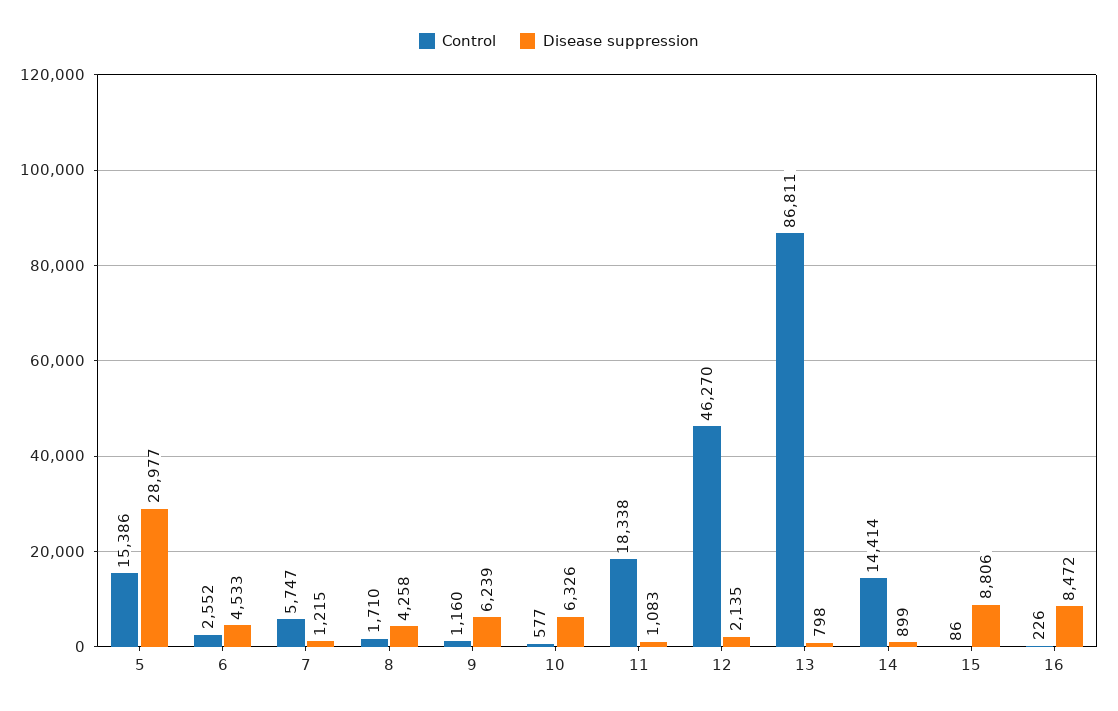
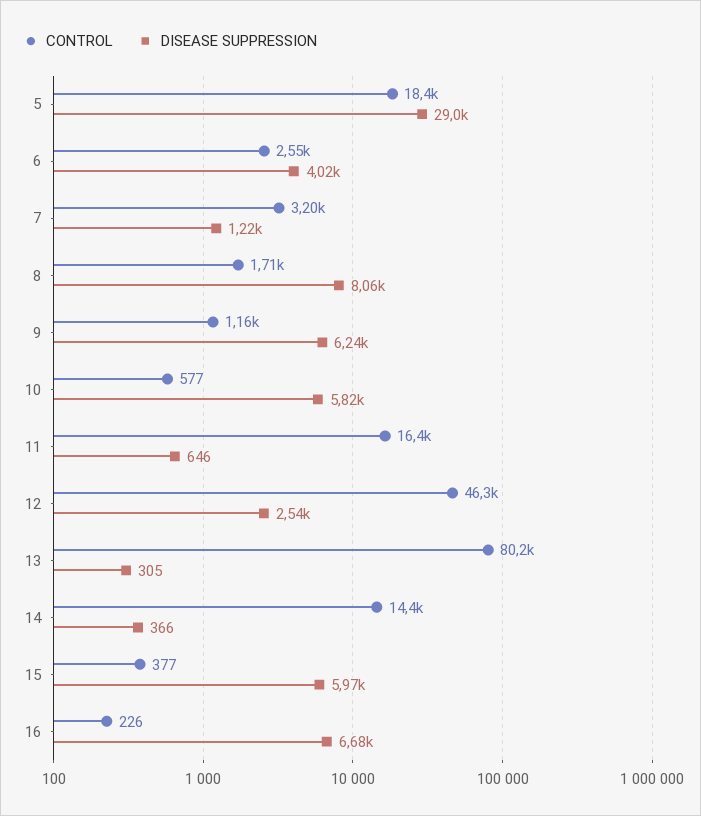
  {
    "Control": {
-     "5": 15386,
+     "5": 18400,
      "6": 2552,
-     "7": 5747,
+     "7": 3200,
      "8": 1710,
      "9": 1160,
      "10": 577,
-     "11": 18338,
+     "11": 16400,
      "12": 46270,
-     "13": 86811,
+     "13": 80200,
      "14": 14414,
-     "15": 86,
+     "15": 377,
      "16": 226
    },
    "Disease suppression": {
      "5": 28977,
-     "6": 4533,
+     "6": 4020,
      "7": 1215,
-     "8": 4258,
+     "8": 8060,
      "9": 6239,
-     "10": 6326,
+     "10": 5820,
-     "11": 1083,
+     "11": 646,
-     "12": 2135,
+     "12": 2540,
-     "13": 798,
+     "13": 305,
-     "14": 899,
+     "14": 366,
-     "15": 8806,
+     "15": 5970,
-     "16": 8472
+     "16": 6680
    }
  }

